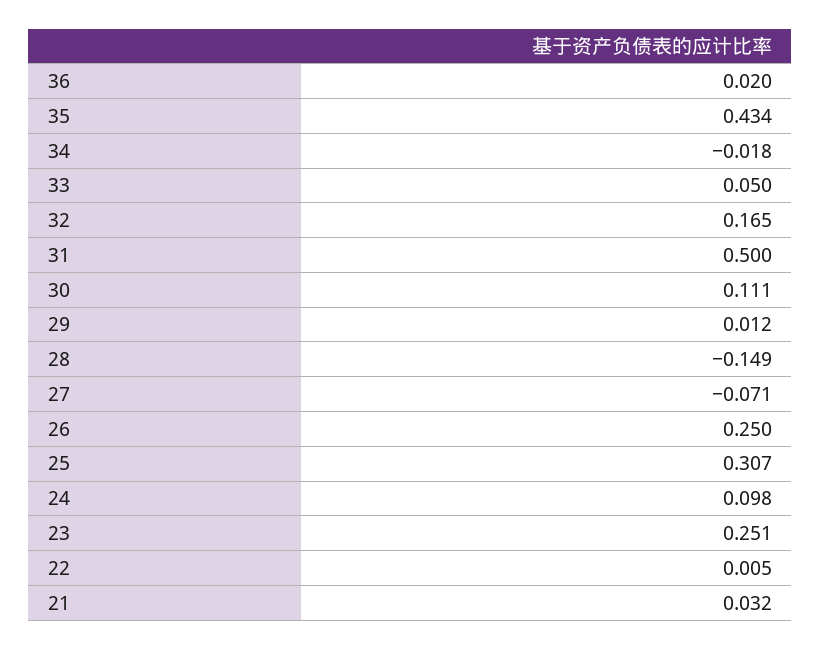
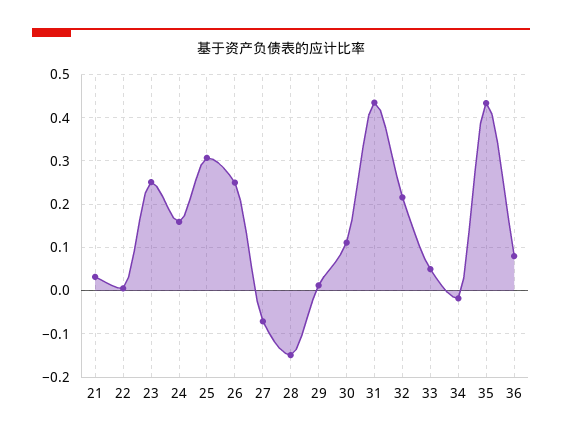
  {
-   "36": 0.02,
+   "36": 0.08,
    "35": 0.434,
    "34": -0.018,
    "33": 0.05,
-   "32": 0.165,
+   "32": 0.22,
-   "31": 0.5,
+   "31": 0.44,
    "30": 0.111,
    "29": 0.012,
    "28": -0.149,
    "27": -0.071,
    "26": 0.25,
    "25": 0.307,
-   "24": 0.098,
+   "24": 0.16,
    "23": 0.251,
    "22": 0.005,
    "21": 0.032
  }

